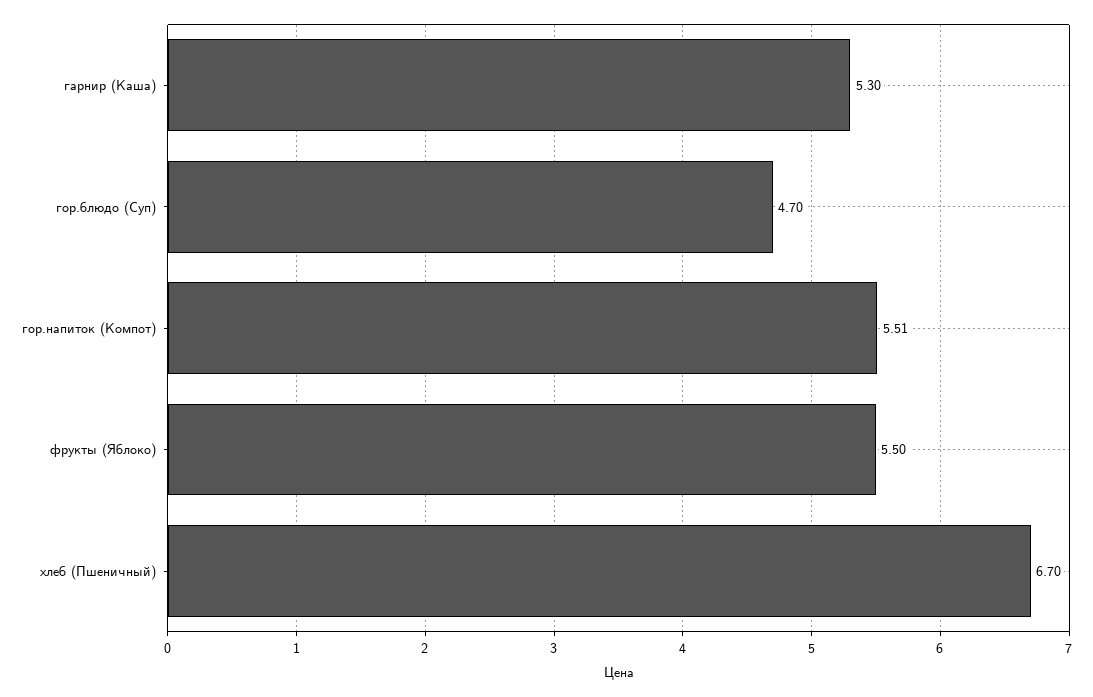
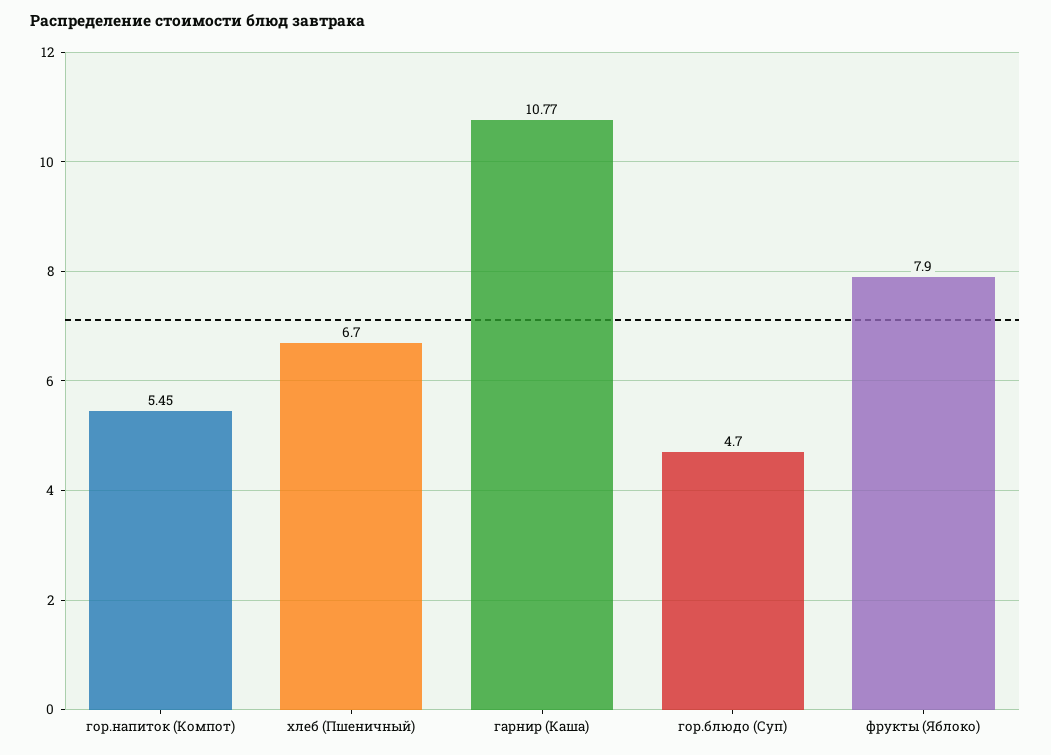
  {
-   "гарнир (Каша)": 5.3,
+   "гарнир (Каша)": 10.77,
    "гор.блюдо (Суп)": 4.7,
-   "гор.напиток (Компот)": 5.51,
+   "гор.напиток (Компот)": 5.45,
-   "фрукты (Яблоко)": 5.5,
+   "фрукты (Яблоко)": 7.9,
    "хлеб (Пшеничный)": 6.7
  }

